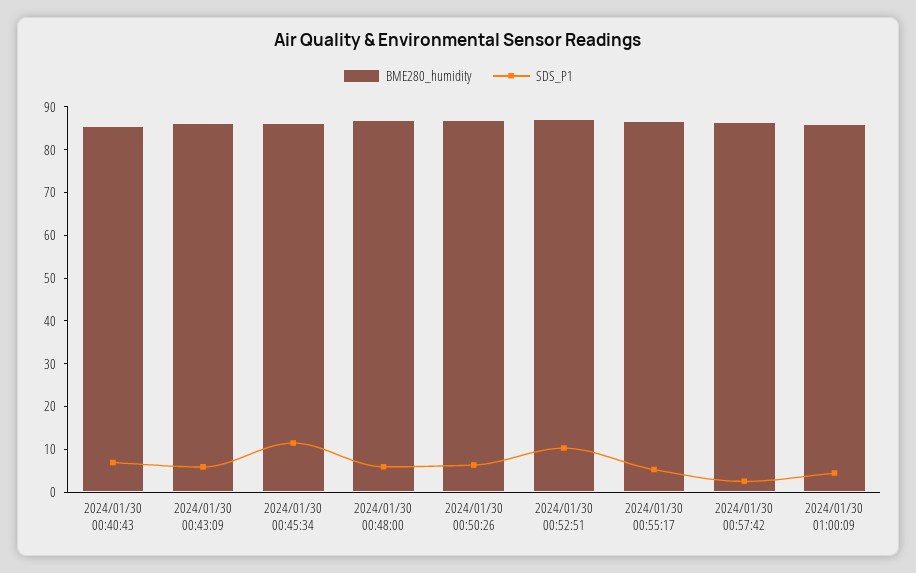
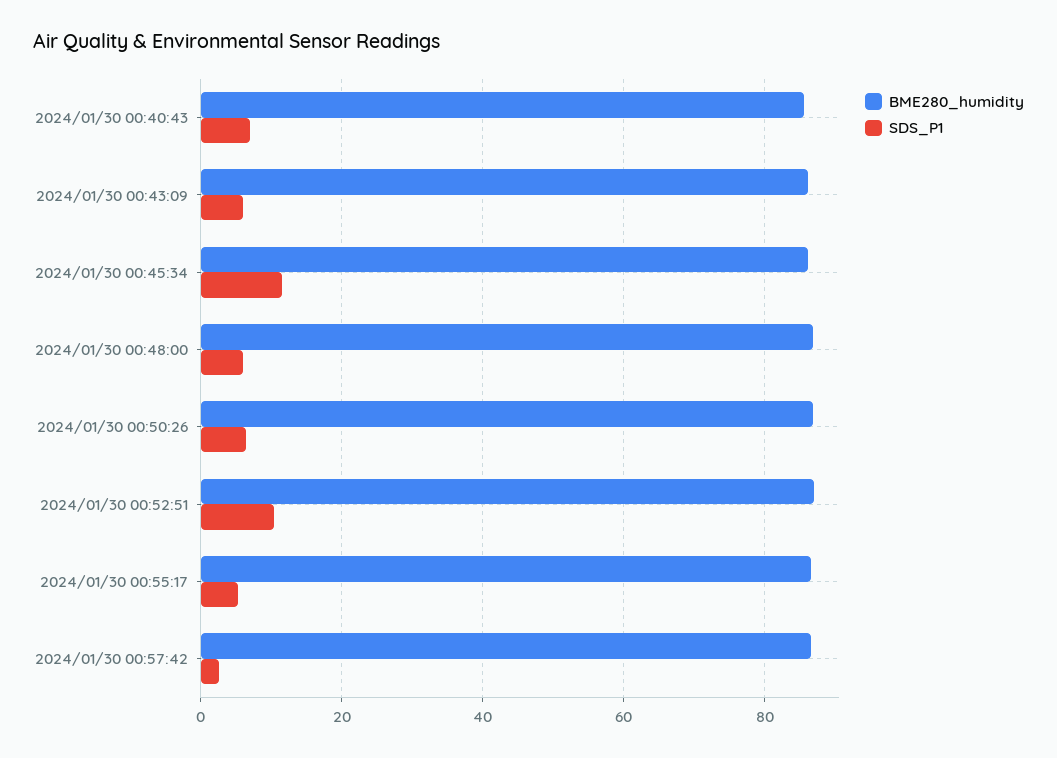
  {
    "BME280_humidity": {
      "2024/01/30 00:40:43": 86,
      "2024/01/30 00:43:09": 86,
      "2024/01/30 00:45:34": 86,
      "2024/01/30 00:48:00": 86,
      "2024/01/30 00:50:26": 86,
      "2024/01/30 00:52:51": 88,
      "2024/01/30 00:55:17": 86,
-     "2024/01/30 00:57:42": 86,
+     "2024/01/30 00:57:42": 86
-     "2024/01/30 01:00:09": 86
    },
    "SDS_P1": {
      "2024/01/30 00:40:43": 6,
      "2024/01/30 00:43:09": 6,
      "2024/01/30 00:45:34": 12,
      "2024/01/30 00:48:00": 6,
      "2024/01/30 00:50:26": 6,
      "2024/01/30 00:52:51": 10,
      "2024/01/30 00:55:17": 6,
-     "2024/01/30 00:57:42": 2,
+     "2024/01/30 00:57:42": 2
-     "2024/01/30 01:00:09": 4
    }
  }

